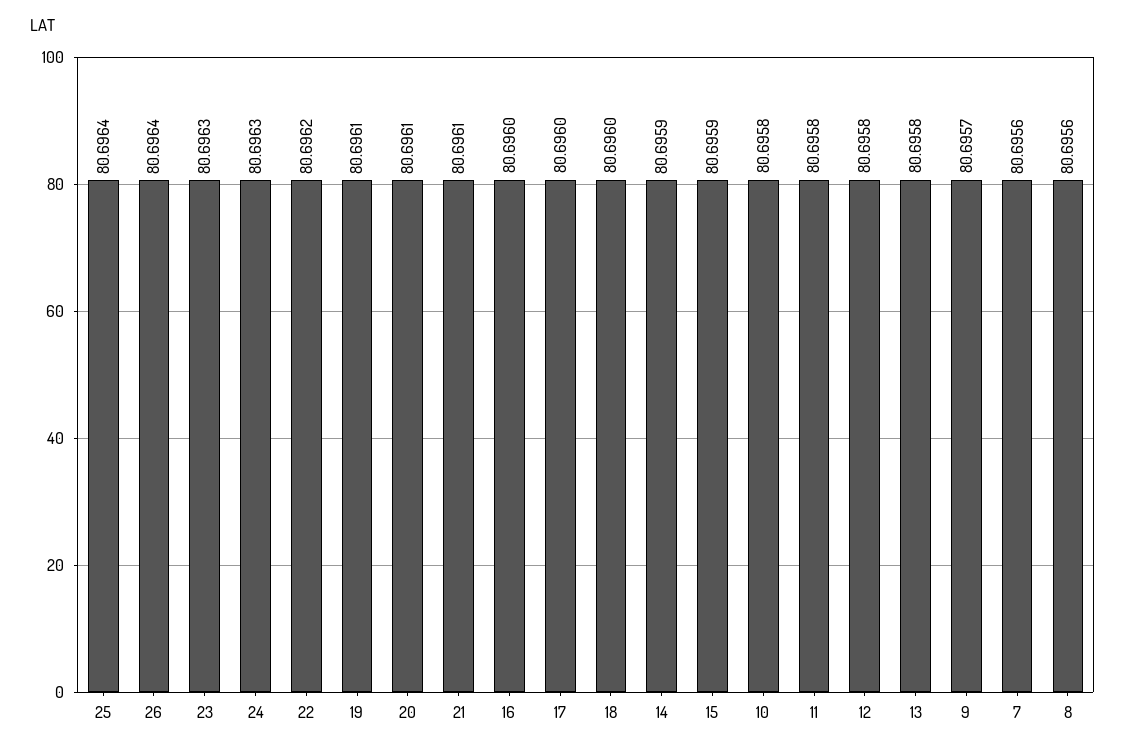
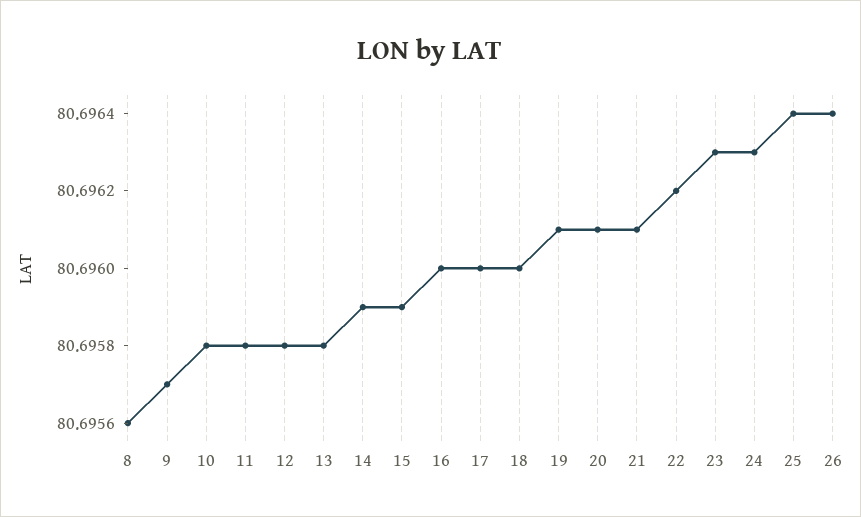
  {
    "25": 80.6964,
    "26": 80.6964,
    "23": 80.6963,
    "24": 80.6963,
    "22": 80.6962,
    "19": 80.6961,
    "20": 80.6961,
    "21": 80.6961,
    "16": 80.696,
    "17": 80.696,
    "18": 80.696,
    "14": 80.6959,
    "15": 80.6959,
    "10": 80.6958,
    "11": 80.6958,
    "12": 80.6958,
    "13": 80.6958,
    "9": 80.6957,
-   "7": 80.6956,
    "8": 80.6956
  }

